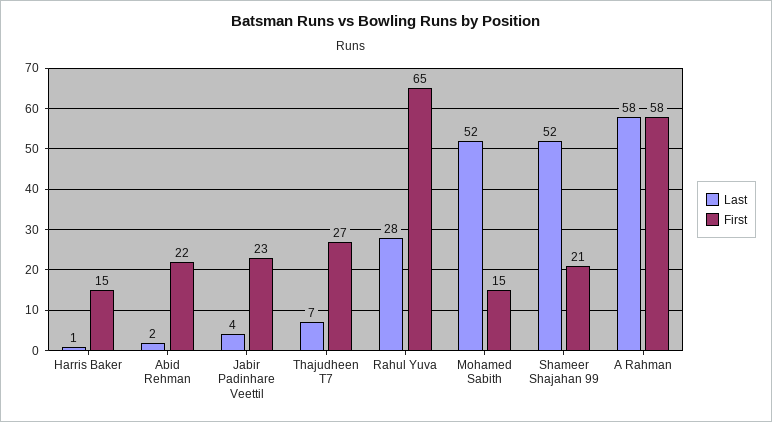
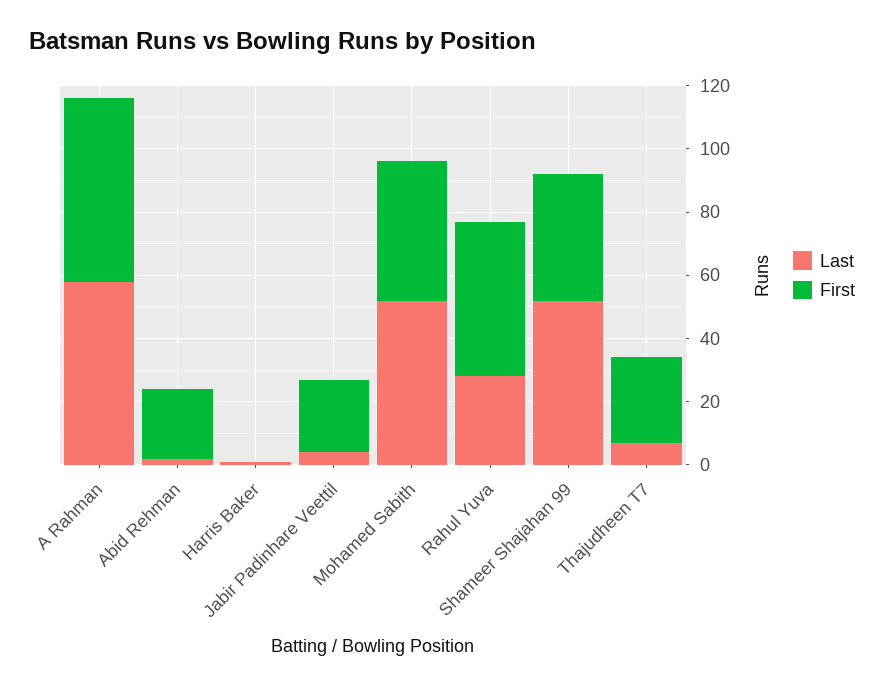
  {
    "Last": {
      "Harris Baker": 1,
      "Abid Rehman": 2,
      "Jabir Padinhare Veettil": 4,
      "Thajudheen T7": 7,
      "Rahul Yuva": 28,
      "Mohamed Sabith": 52,
      "Shameer Shajahan 99": 52,
      "A Rahman": 58
    },
    "First": {
-     "Harris Baker": 15,
+     "Harris Baker": 0,
      "Abid Rehman": 22,
      "Jabir Padinhare Veettil": 23,
      "Thajudheen T7": 27,
-     "Rahul Yuva": 65,
+     "Rahul Yuva": 50,
-     "Mohamed Sabith": 15,
+     "Mohamed Sabith": 45,
-     "Shameer Shajahan 99": 21,
+     "Shameer Shajahan 99": 40,
      "A Rahman": 58
    }
  }

